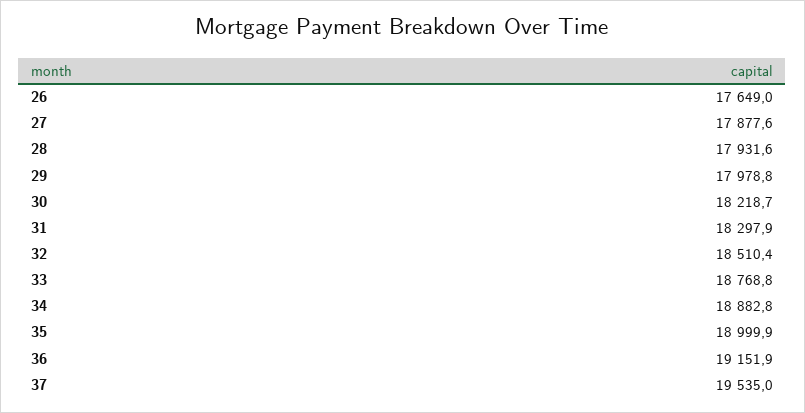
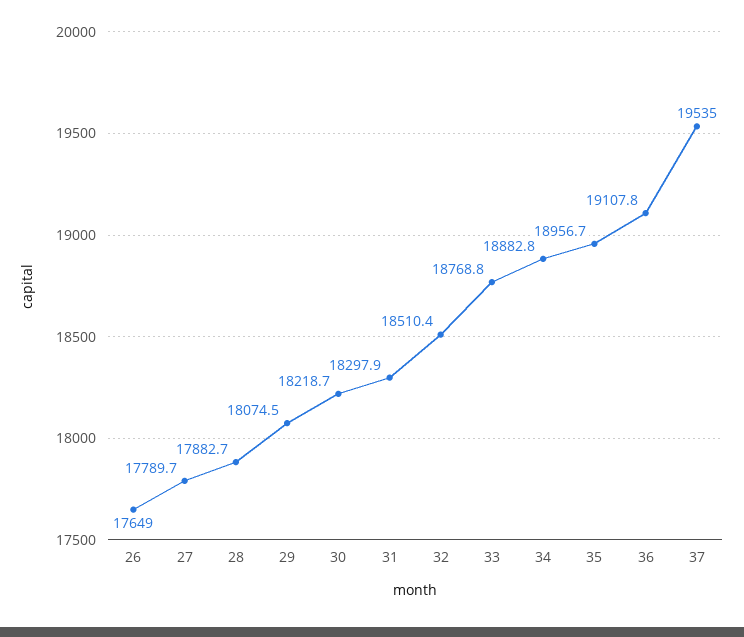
  {
    "26": 17649,
-   "27": 17877.6,
+   "27": 17789.7,
-   "28": 17931.6,
+   "28": 17882.7,
-   "29": 17978.8,
+   "29": 18074.5,
    "30": 18218.7,
    "31": 18297.9,
    "32": 18510.4,
    "33": 18768.8,
    "34": 18882.8,
-   "35": 18999.9,
+   "35": 18956.7,
-   "36": 19151.9,
+   "36": 19107.8,
    "37": 19535
  }

